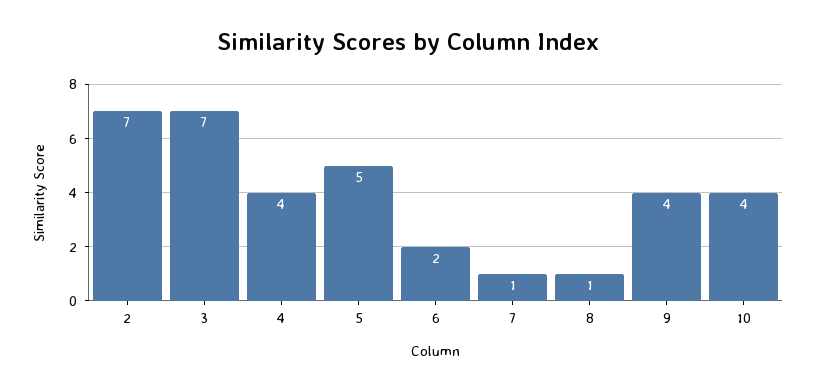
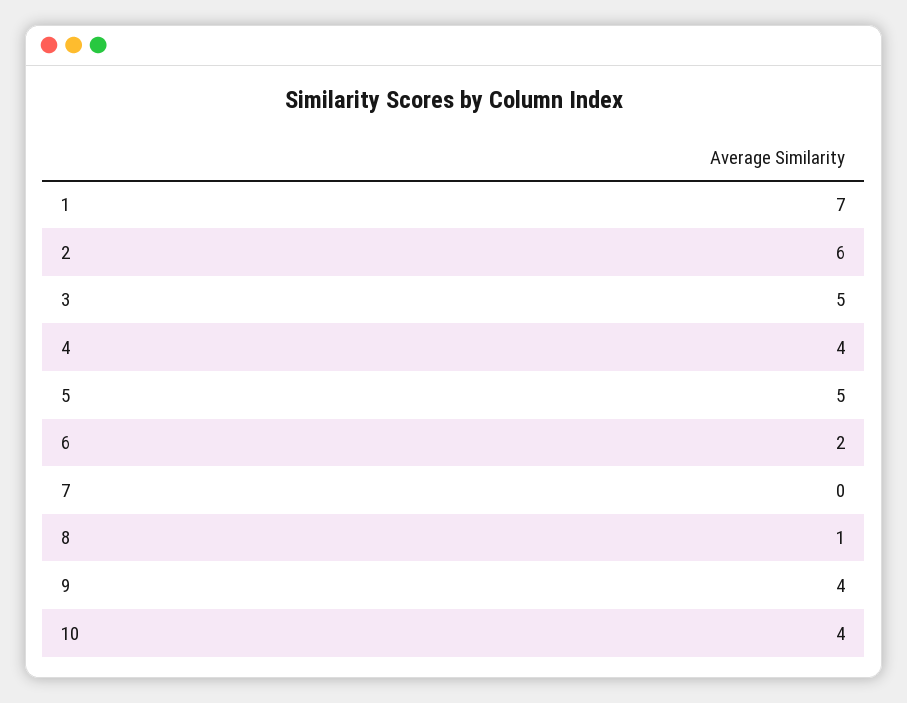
  {
-   "2": 7,
+   "2": 6,
-   "3": 7,
+   "3": 5,
    "4": 4,
    "5": 5,
    "6": 2,
-   "7": 1,
+   "7": 0,
    "8": 1,
    "9": 4,
-   "10": 4
+   "10": 4,
+   "1": 7
  }

